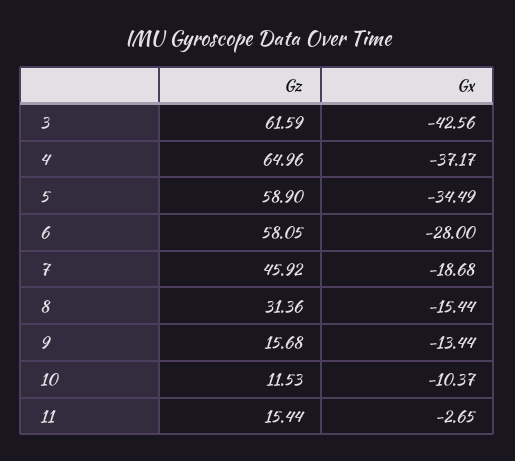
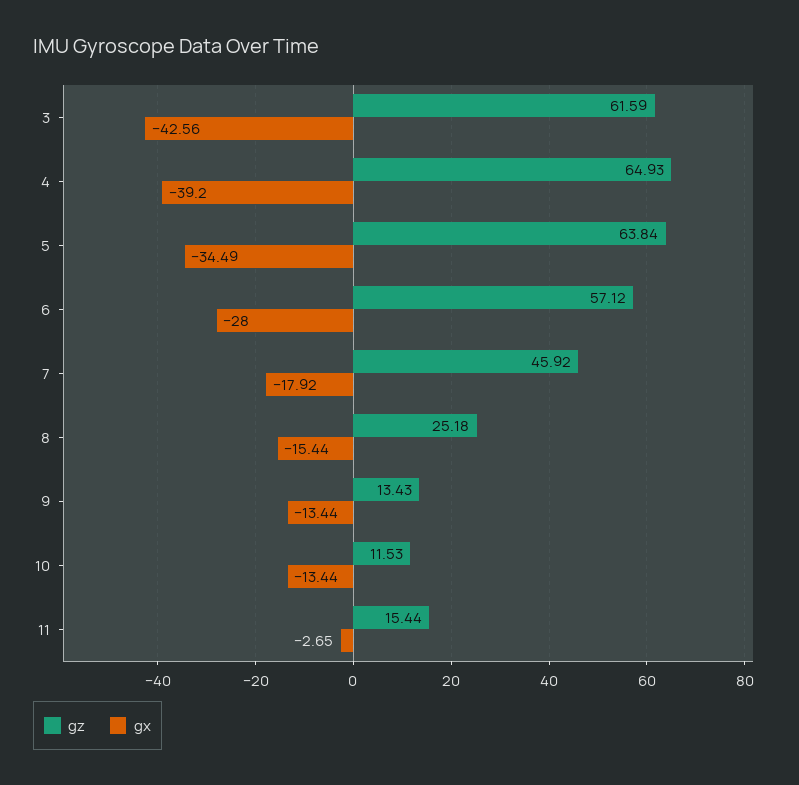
  {
    "Gz": {
      "3": 61.59,
-     "4": 64.96,
+     "4": 64.93,
-     "5": 58.9,
+     "5": 63.84,
-     "6": 58.05,
+     "6": 57.12,
      "7": 45.92,
-     "8": 31.36,
+     "8": 25.18,
-     "9": 15.68,
+     "9": 13.43,
      "10": 11.53,
      "11": 15.44
    },
    "Gx": {
      "3": -42.56,
-     "4": -37.17,
+     "4": -39.2,
      "5": -34.49,
      "6": -28,
-     "7": -18.68,
+     "7": -17.92,
      "8": -15.44,
      "9": -13.44,
-     "10": -10.37,
+     "10": -13.44,
      "11": -2.65
    }
  }

